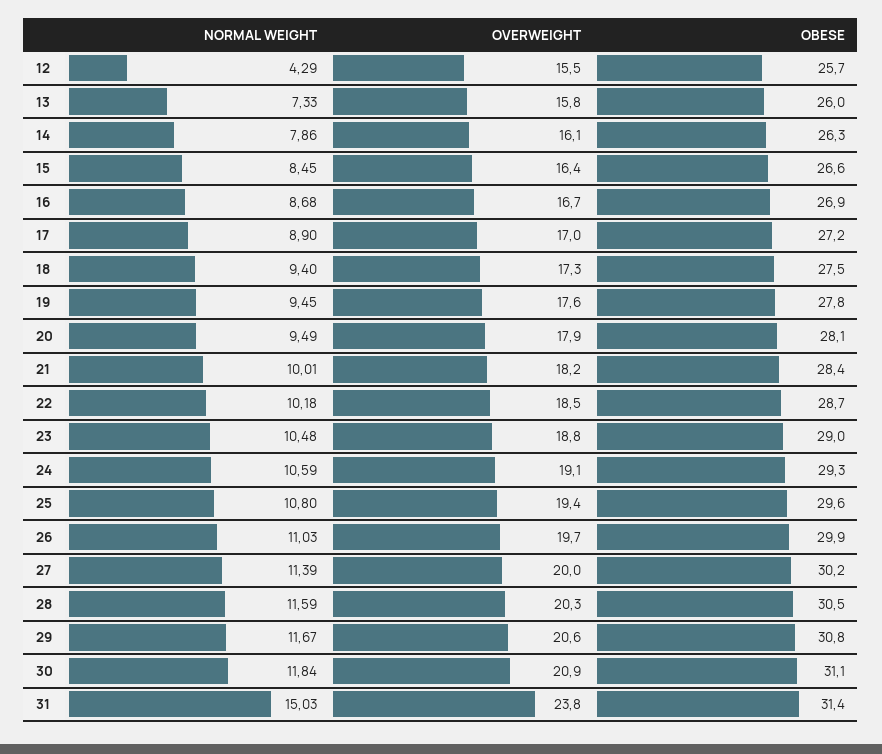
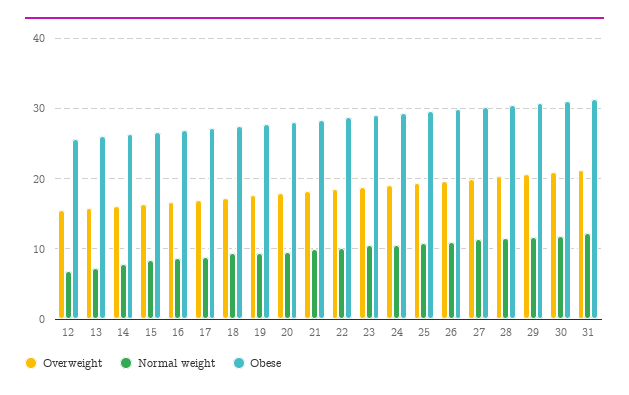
  {
    "NORMAL WEIGHT": {
-     "12": 4.29,
+     "12": 7,
      "13": 7.33,
      "14": 7.86,
      "15": 8.45,
      "16": 8.68,
      "17": 8.9,
      "18": 9.4,
      "19": 9.45,
      "20": 9.49,
      "21": 10.01,
      "22": 10.18,
      "23": 10.48,
      "24": 10.59,
      "25": 10.8,
      "26": 11.03,
      "27": 11.39,
      "28": 11.59,
      "29": 11.67,
      "30": 11.84,
-     "31": 15.03
+     "31": 12
    },
    "OVERWEIGHT": {
      "12": 15.5,
      "13": 15.8,
      "14": 16.1,
      "15": 16.4,
      "16": 16.7,
      "17": 17,
      "18": 17.3,
      "19": 17.6,
      "20": 17.9,
      "21": 18.2,
      "22": 18.5,
      "23": 18.8,
      "24": 19.1,
      "25": 19.4,
      "26": 19.7,
      "27": 20,
      "28": 20.3,
      "29": 20.6,
      "30": 20.9,
-     "31": 23.8
+     "31": 21
    },
    "OBESE": {
      "12": 25.7,
      "13": 26,
      "14": 26.3,
      "15": 26.6,
      "16": 26.9,
      "17": 27.2,
      "18": 27.5,
      "19": 27.8,
      "20": 28.1,
      "21": 28.4,
      "22": 28.7,
      "23": 29,
      "24": 29.3,
      "25": 29.6,
      "26": 29.9,
      "27": 30.2,
      "28": 30.5,
      "29": 30.8,
      "30": 31.1,
      "31": 31.4
    }
  }

